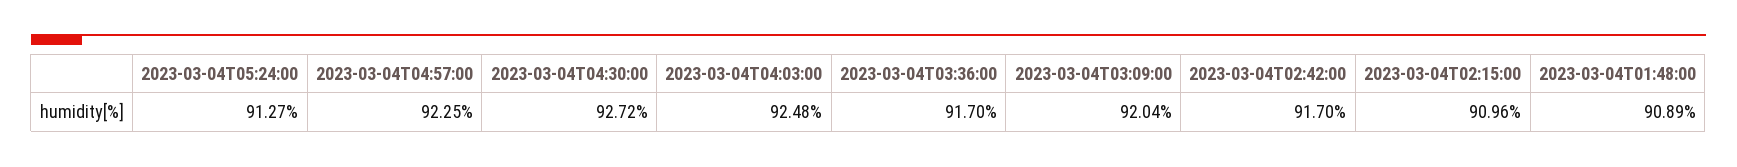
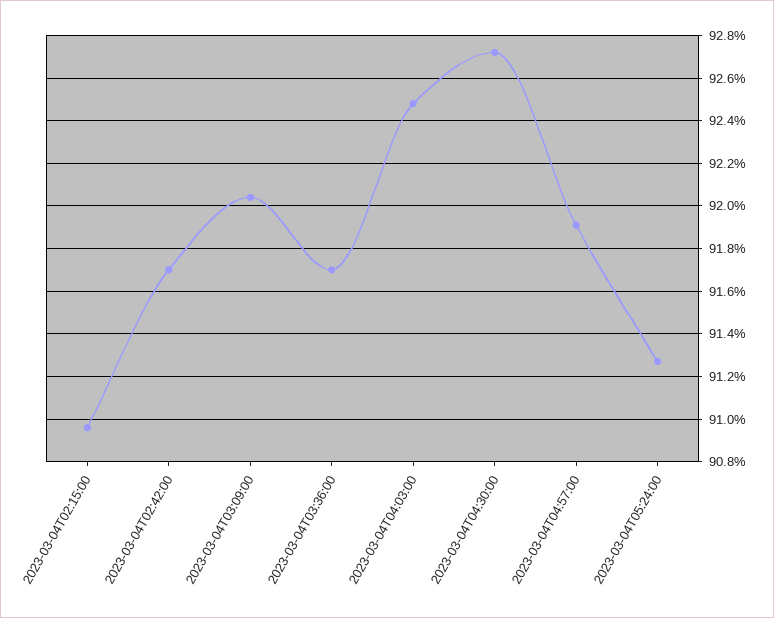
  {
    "2023-03-04T05:24:00": 91.27,
-   "2023-03-04T04:57:00": 92.25,
+   "2023-03-04T04:57:00": 91.9,
    "2023-03-04T04:30:00": 92.72,
    "2023-03-04T04:03:00": 92.48,
    "2023-03-04T03:36:00": 91.7,
    "2023-03-04T03:09:00": 92.04,
    "2023-03-04T02:42:00": 91.7,
-   "2023-03-04T02:15:00": 90.96,
+   "2023-03-04T02:15:00": 90.96
-   "2023-03-04T01:48:00": 90.89
  }

